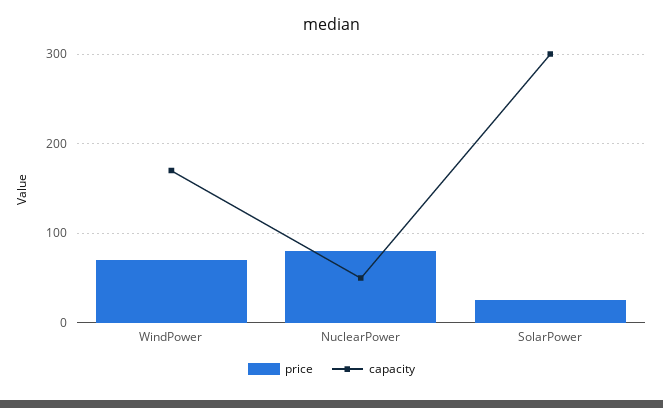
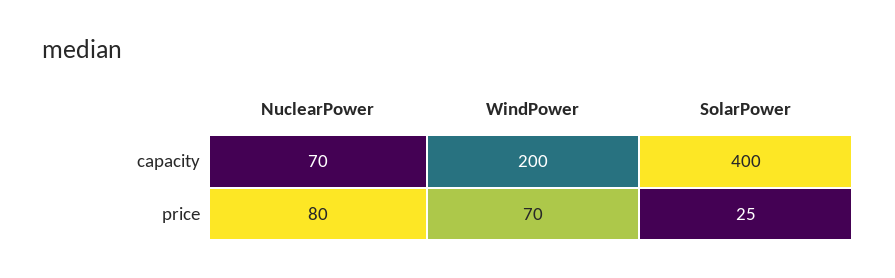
  {
    "price": {
      "WindPower": 70,
      "NuclearPower": 80,
      "SolarPower": 25
    },
    "capacity": {
-     "WindPower": 170,
+     "WindPower": 200,
-     "NuclearPower": 50,
+     "NuclearPower": 70,
-     "SolarPower": 300
+     "SolarPower": 400
    }
  }

